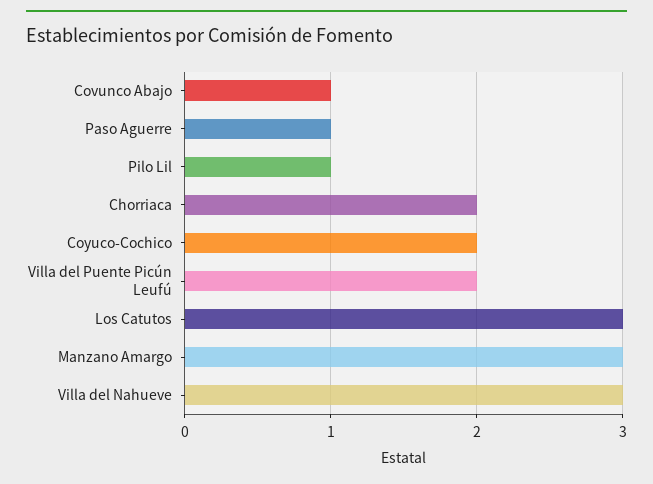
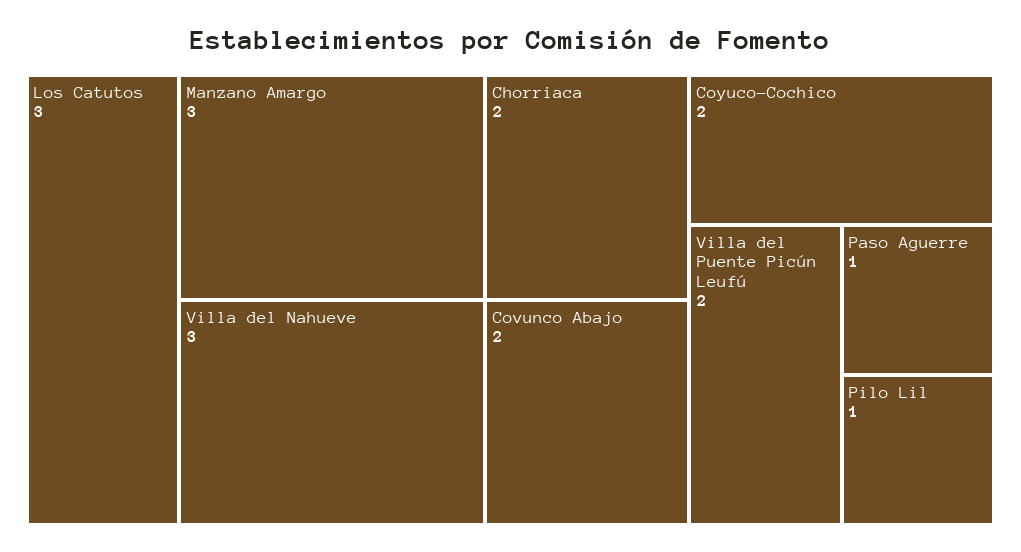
  {
-   "Covunco Abajo": 1,
+   "Covunco Abajo": 2,
    "Paso Aguerre": 1,
    "Pilo Lil": 1,
    "Chorriaca": 2,
    "Coyuco-Cochico": 2,
    "Villa del Puente Picún Leufú": 2,
    "Los Catutos": 3,
    "Manzano Amargo": 3,
    "Villa del Nahueve": 3
  }

